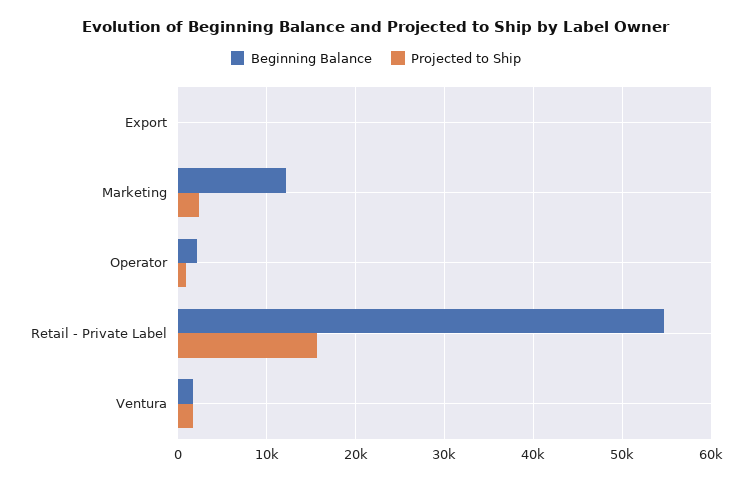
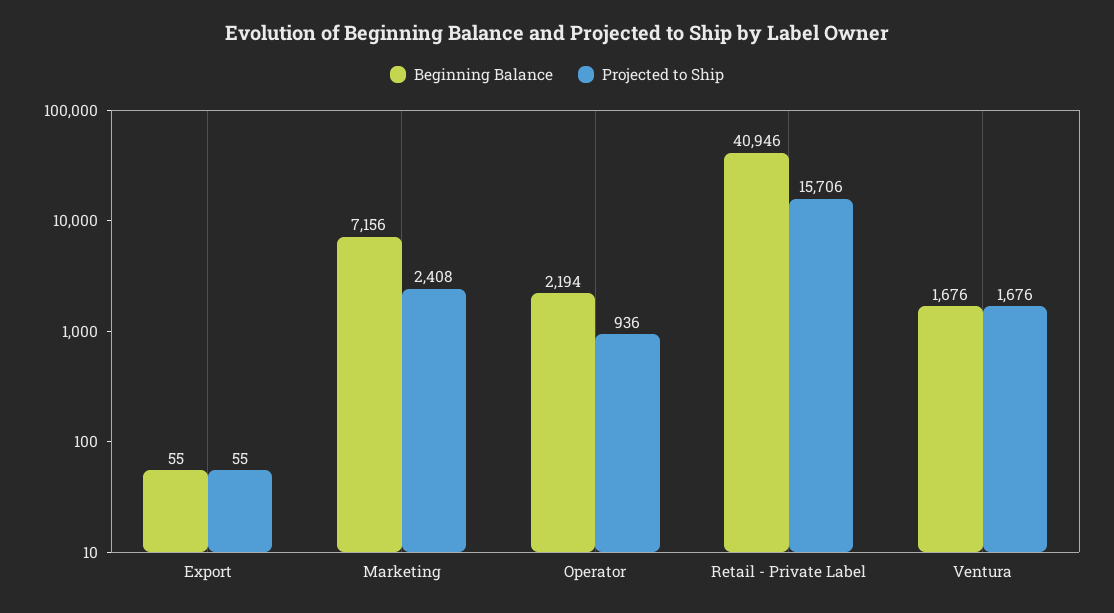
  {
    "Beginning Balance": {
      "Export": 55,
-     "Marketing": 12000,
+     "Marketing": 7156,
      "Operator": 2194,
-     "Retail - Private Label": 55000,
+     "Retail - Private Label": 40946,
      "Ventura": 1676
    },
    "Projected to Ship": {
      "Export": 55,
      "Marketing": 2408,
      "Operator": 936,
      "Retail - Private Label": 15706,
      "Ventura": 1676
    }
  }

